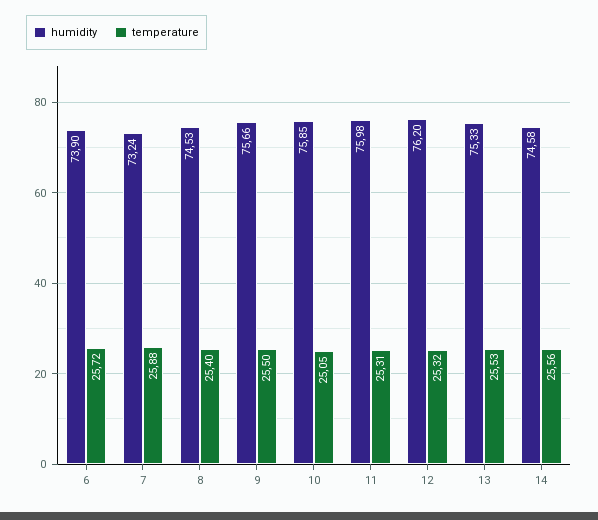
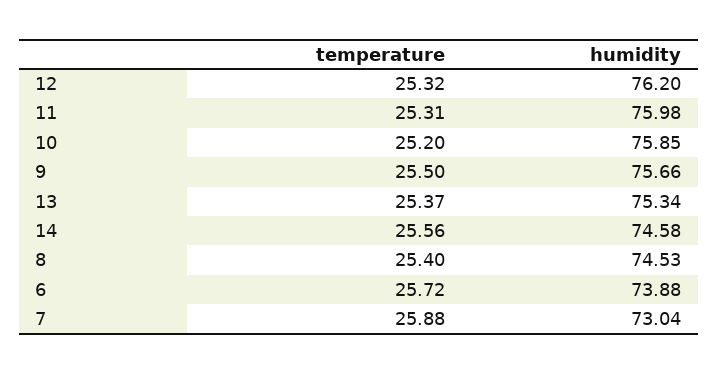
  {
    "humidity": {
-     "6": 73.9,
+     "6": 73.88,
-     "7": 73.24,
+     "7": 73.04,
      "8": 74.53,
      "9": 75.66,
      "10": 75.85,
      "11": 75.98,
      "12": 76.2,
-     "13": 75.33,
+     "13": 75.34,
      "14": 74.58
    },
    "temperature": {
      "6": 25.72,
      "7": 25.88,
      "8": 25.4,
      "9": 25.5,
-     "10": 25.05,
+     "10": 25.2,
      "11": 25.31,
      "12": 25.32,
-     "13": 25.53,
+     "13": 25.37,
      "14": 25.56
    }
  }

